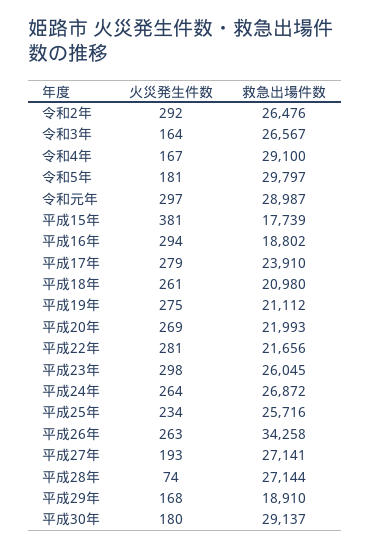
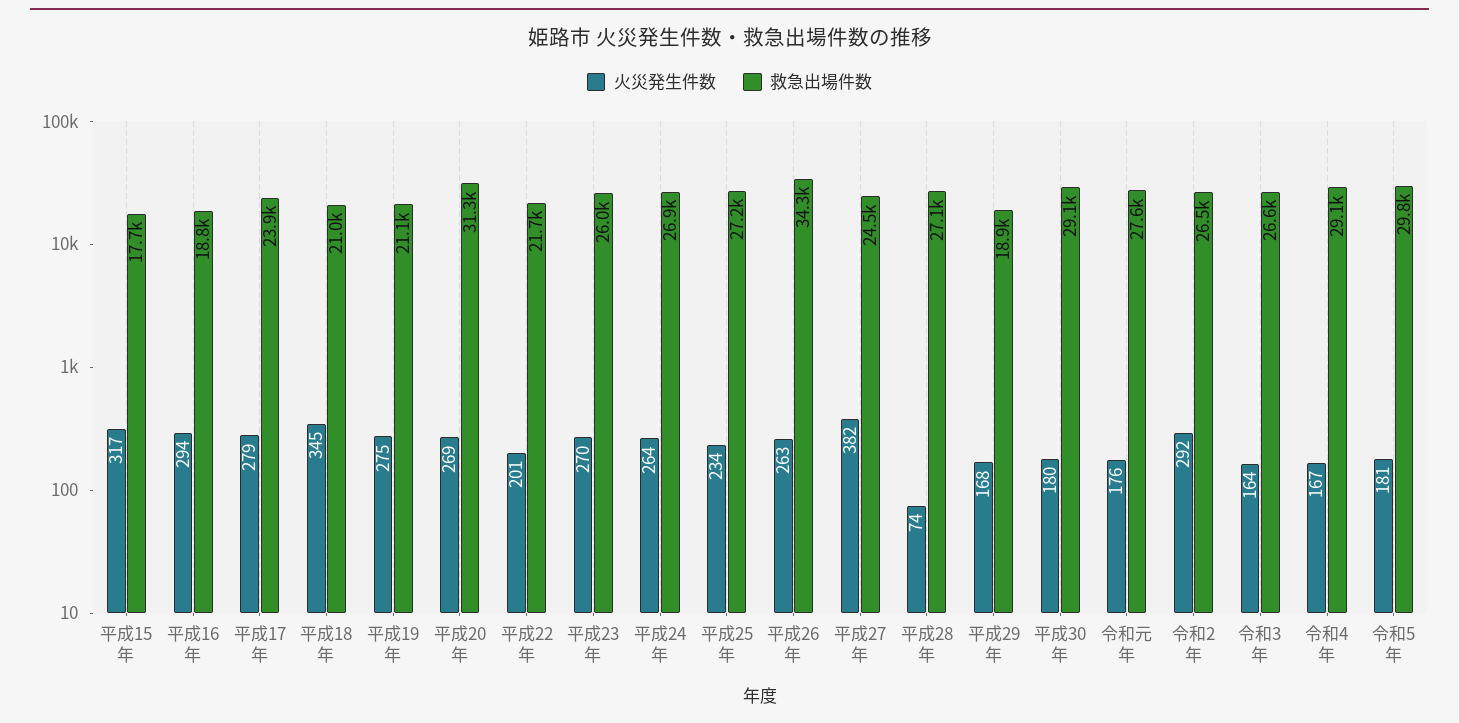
  {
    "火災発生件数": {
      "令和2年": 292,
      "令和3年": 164,
      "令和4年": 167,
      "令和5年": 181,
-     "令和元年": 297,
+     "令和元年": 176,
-     "平成15年": 381,
+     "平成15年": 317,
      "平成16年": 294,
      "平成17年": 279,
-     "平成18年": 261,
+     "平成18年": 345,
      "平成19年": 275,
      "平成20年": 269,
-     "平成22年": 281,
+     "平成22年": 201,
-     "平成23年": 298,
+     "平成23年": 270,
      "平成24年": 264,
      "平成25年": 234,
      "平成26年": 263,
-     "平成27年": 193,
+     "平成27年": 382,
      "平成28年": 74,
      "平成29年": 168,
      "平成30年": 180
    },
    "救急出場件数": {
      "令和2年": 26476,
      "令和3年": 26567,
      "令和4年": 29100,
      "令和5年": 29797,
-     "令和元年": 28987,
+     "令和元年": 27600,
      "平成15年": 17739,
      "平成16年": 18802,
      "平成17年": 23910,
      "平成18年": 20980,
      "平成19年": 21112,
-     "平成20年": 21993,
+     "平成20年": 31300,
      "平成22年": 21656,
      "平成23年": 26045,
      "平成24年": 26872,
-     "平成25年": 25716,
+     "平成25年": 27200,
      "平成26年": 34258,
-     "平成27年": 27141,
+     "平成27年": 24500,
      "平成28年": 27144,
      "平成29年": 18910,
      "平成30年": 29137
    }
  }

